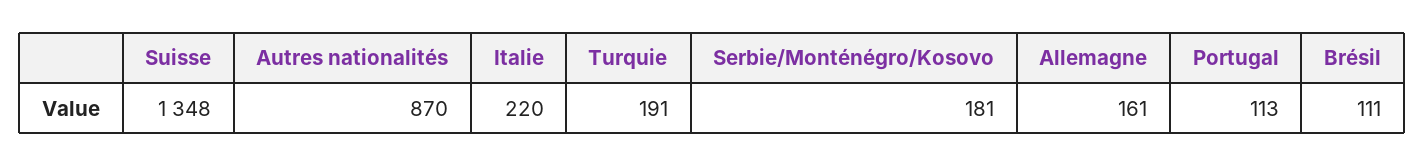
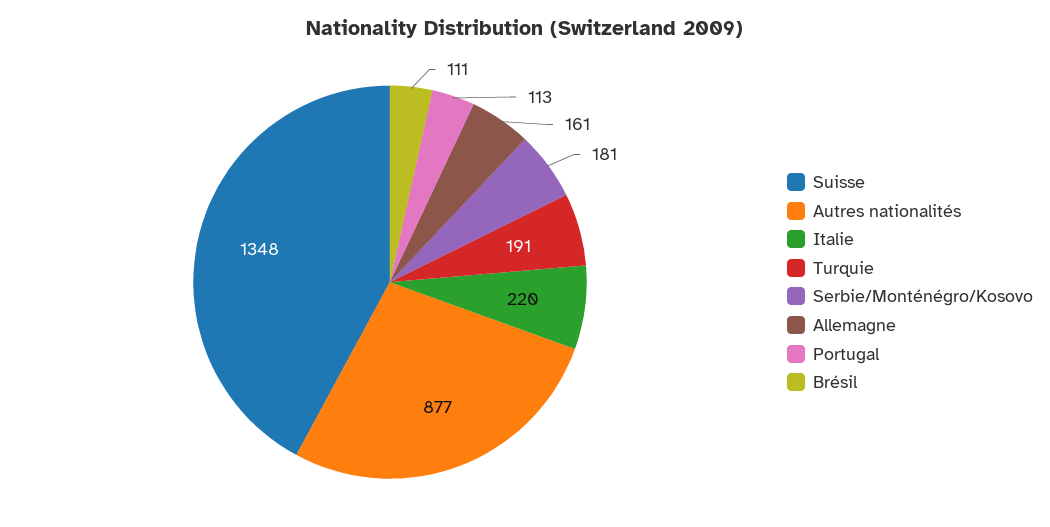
  {
    "Suisse": 1348,
-   "Autres nationalités": 870,
+   "Autres nationalités": 877,
    "Italie": 220,
    "Turquie": 191,
    "Serbie/Monténégro/Kosovo": 181,
    "Allemagne": 161,
    "Portugal": 113,
    "Brésil": 111
  }

